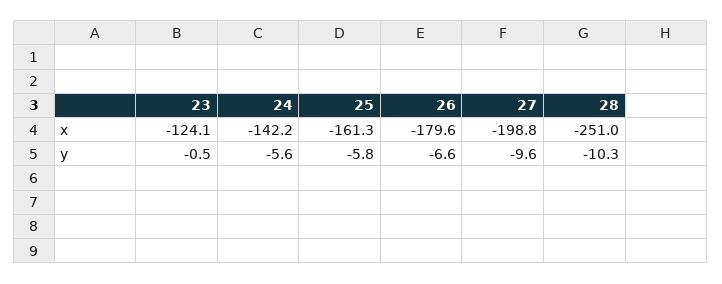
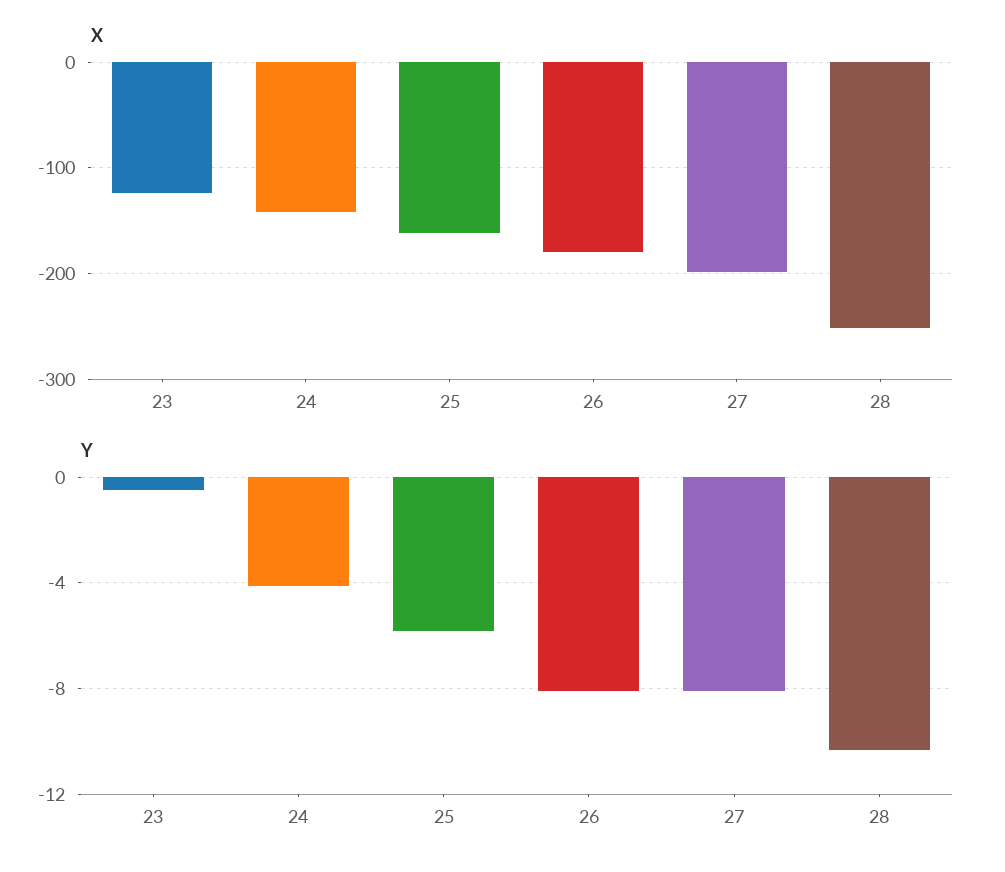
  {
    "x": {
      "23": -124.1,
      "24": -142.2,
      "25": -161.3,
      "26": -179.6,
      "27": -198.8,
      "28": -251
    },
    "y": {
      "23": -0.5,
-     "24": -5.6,
+     "24": -4,
      "25": -5.8,
-     "26": -6.6,
+     "26": -8,
-     "27": -9.6,
+     "27": -8,
      "28": -10.3
    }
  }

